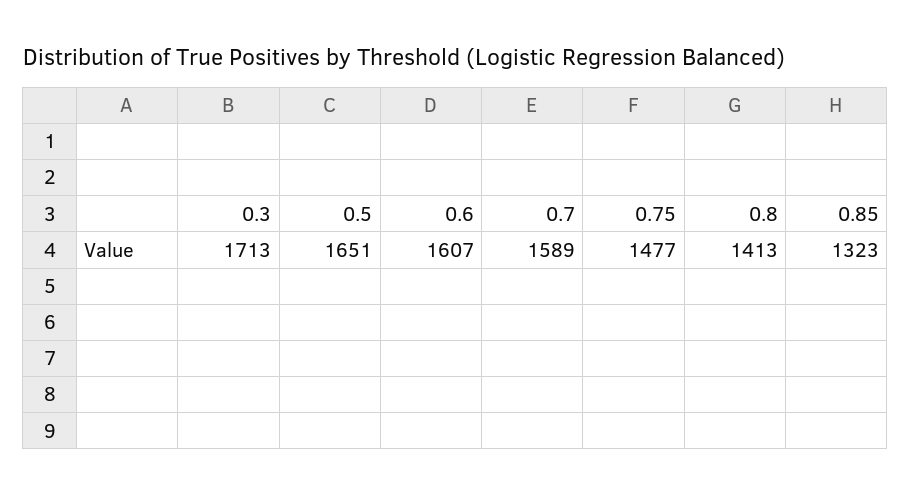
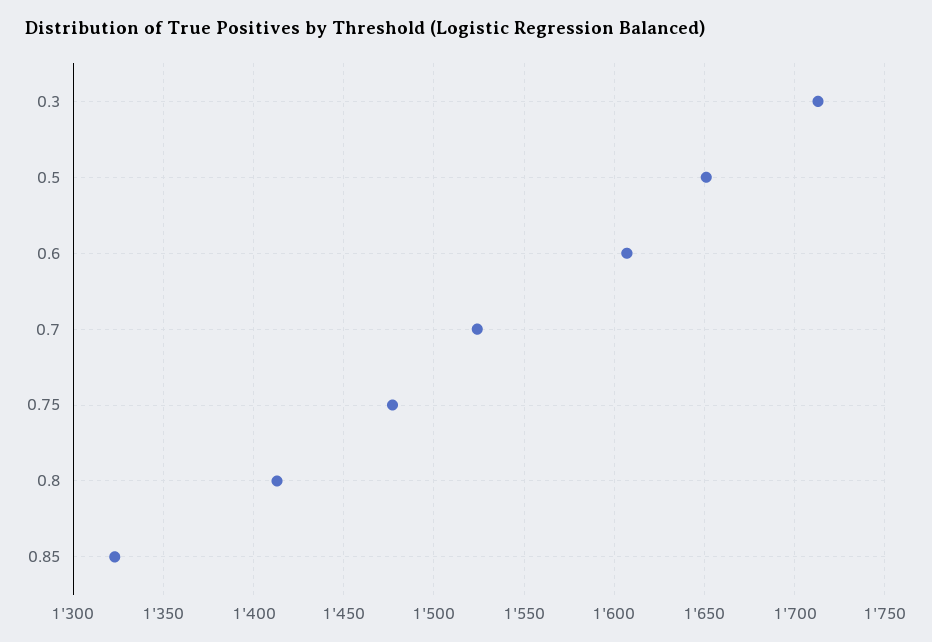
  {
    "0.3": 1713,
    "0.5": 1651,
    "0.6": 1607,
-   "0.7": 1589,
+   "0.7": 1525,
    "0.75": 1477,
    "0.8": 1413,
    "0.85": 1323
  }

